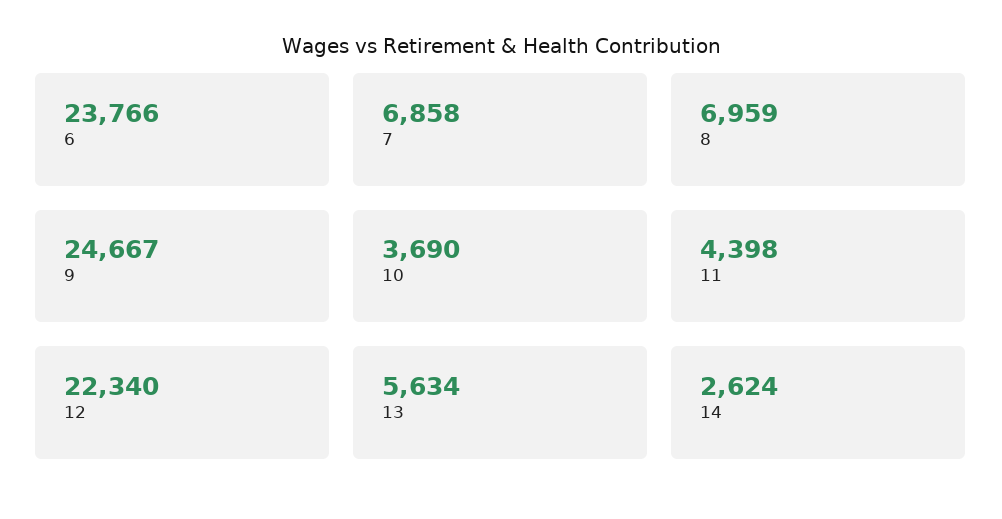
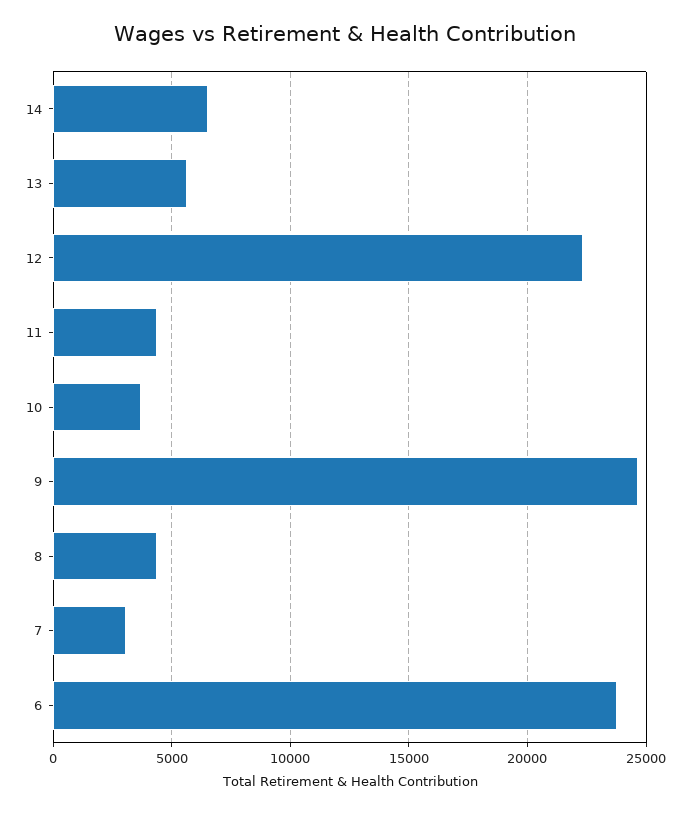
  {
    "6": 23766,
-   "7": 6858,
+   "7": 3000,
-   "8": 6959,
+   "8": 4500,
    "9": 24667,
    "10": 3690,
    "11": 4398,
    "12": 22340,
    "13": 5634,
-   "14": 2624
+   "14": 6500
  }

